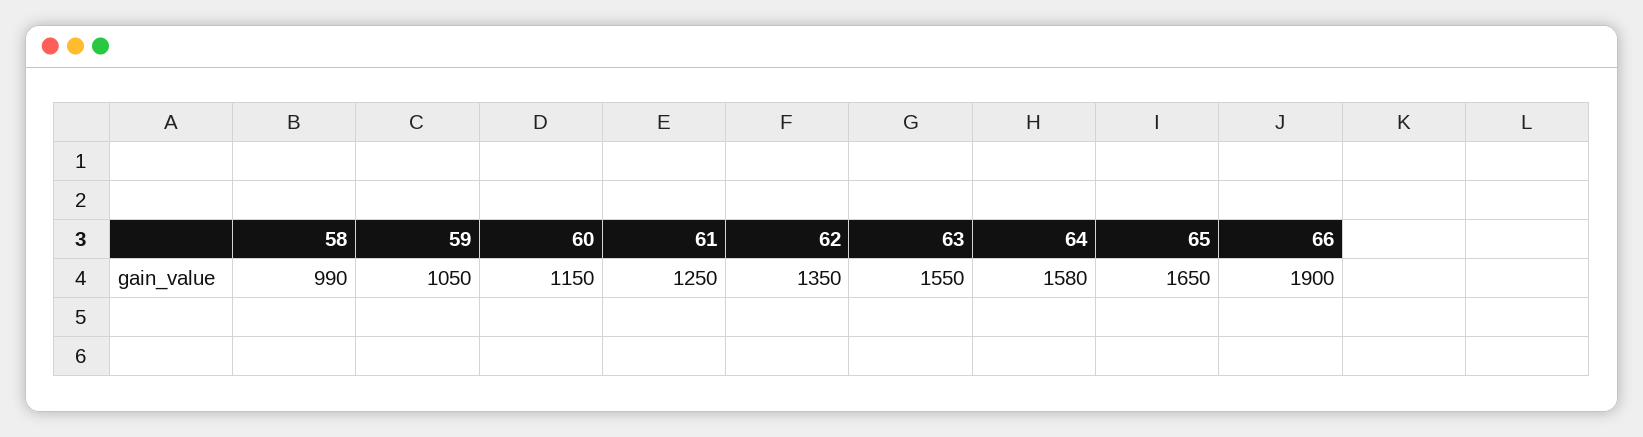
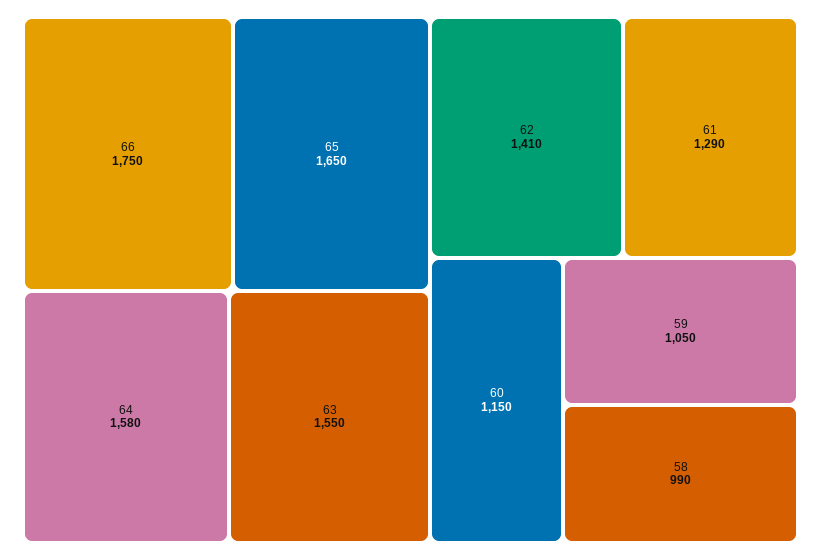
  {
    "58": 990,
    "59": 1050,
    "60": 1150,
-   "61": 1250,
+   "61": 1290,
-   "62": 1350,
+   "62": 1410,
    "63": 1550,
    "64": 1580,
    "65": 1650,
-   "66": 1900
+   "66": 1750
  }

